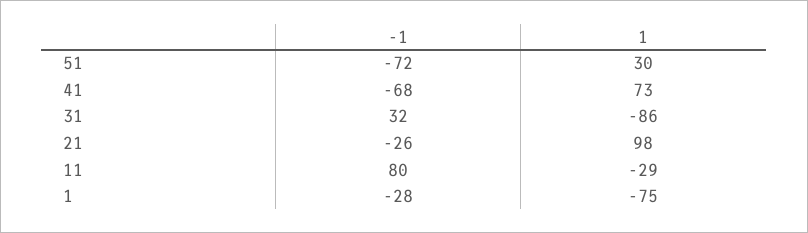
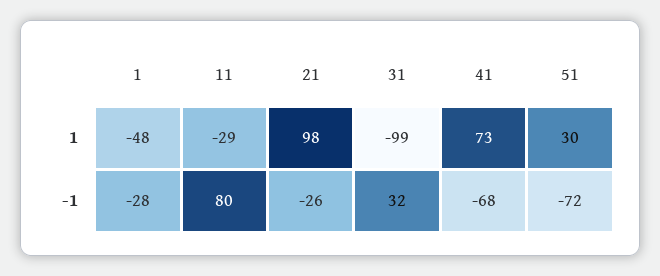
  {
    "-1": {
      "51": -72,
      "41": -68,
      "31": 32,
      "21": -26,
      "11": 80,
      "1": -28
    },
    "1": {
      "51": 30,
      "41": 73,
-     "31": -86,
+     "31": -99,
      "21": 98,
      "11": -29,
-     "1": -75
+     "1": -48
    }
  }

